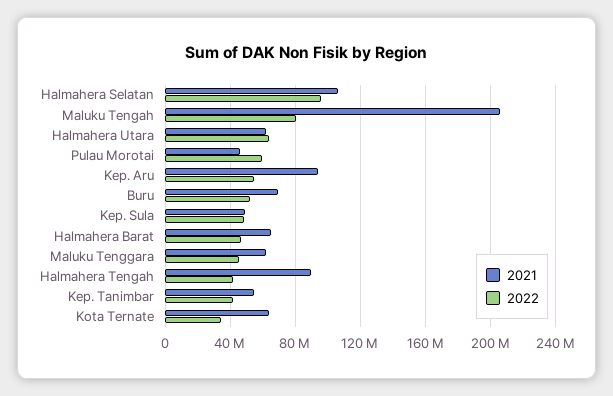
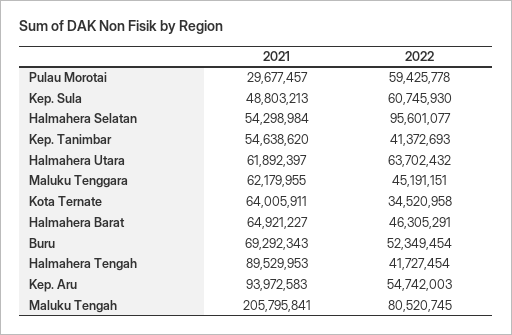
  {
    "2021": {
-     "Halmahera Selatan": 105000000,
+     "Halmahera Selatan": 54298984,
      "Maluku Tengah": 205795841,
      "Halmahera Utara": 61892397,
-     "Pulau Morotai": 45000000,
+     "Pulau Morotai": 29677457,
      "Kep. Aru": 93972583,
      "Buru": 69292343,
      "Kep. Sula": 48803213,
      "Halmahera Barat": 64921227,
      "Maluku Tenggara": 62179955,
      "Halmahera Tengah": 89529953,
      "Kep. Tanimbar": 54638620,
      "Kota Ternate": 64005911
    },
    "2022": {
      "Halmahera Selatan": 95601077,
      "Maluku Tengah": 80520745,
      "Halmahera Utara": 63702432,
      "Pulau Morotai": 59425778,
      "Kep. Aru": 54742003,
      "Buru": 52349454,
-     "Kep. Sula": 50000000,
+     "Kep. Sula": 60745930,
      "Halmahera Barat": 46305291,
      "Maluku Tenggara": 45191151,
      "Halmahera Tengah": 41727454,
      "Kep. Tanimbar": 41372693,
      "Kota Ternate": 34520958
    }
  }

